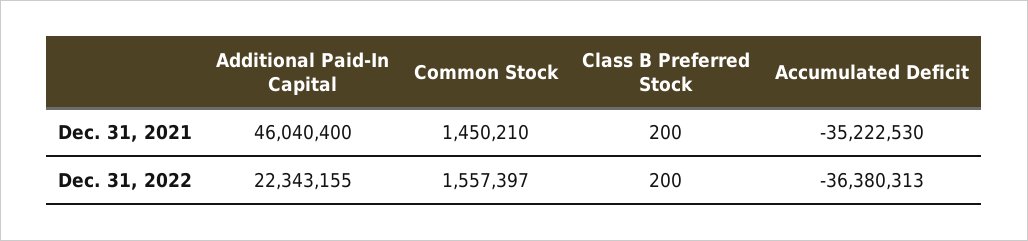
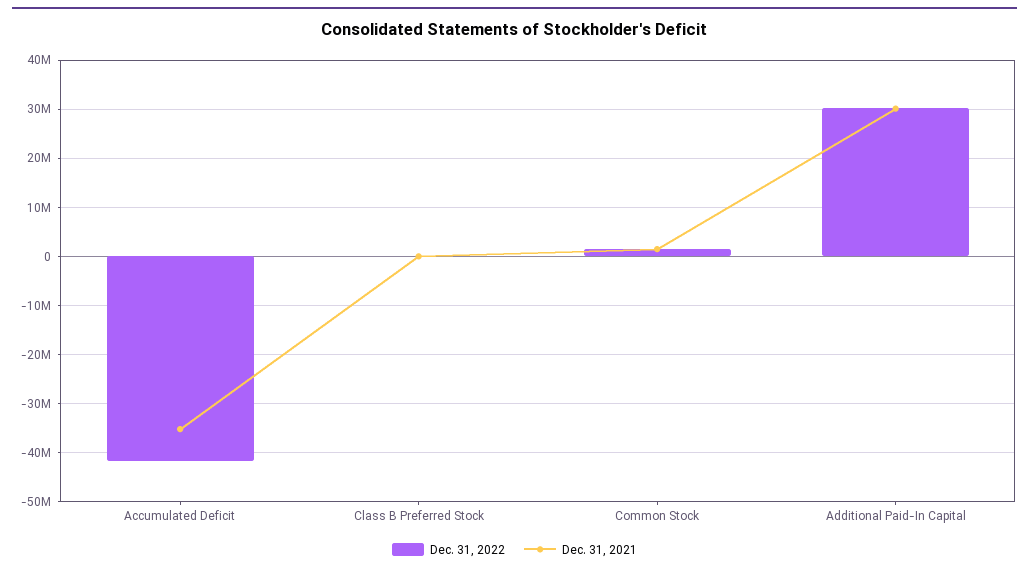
  {
    "Dec. 31, 2021": {
-     "Additional Paid-In Capital": 46040400,
+     "Additional Paid-In Capital": 30000000,
      "Common Stock": 1450210,
      "Class B Preferred Stock": 200,
      "Accumulated Deficit": -35222530
    },
    "Dec. 31, 2022": {
-     "Additional Paid-In Capital": 22343155,
+     "Additional Paid-In Capital": 30000000,
      "Common Stock": 1557397,
      "Class B Preferred Stock": 200,
-     "Accumulated Deficit": -36380313
+     "Accumulated Deficit": -42000000
    }
  }

